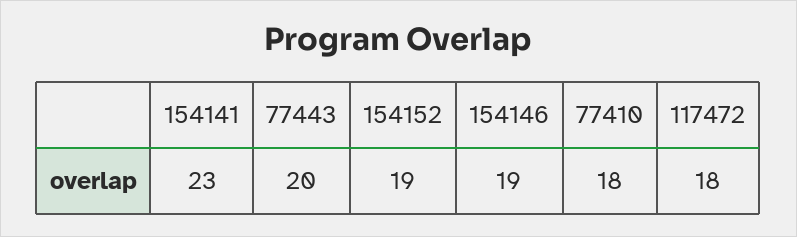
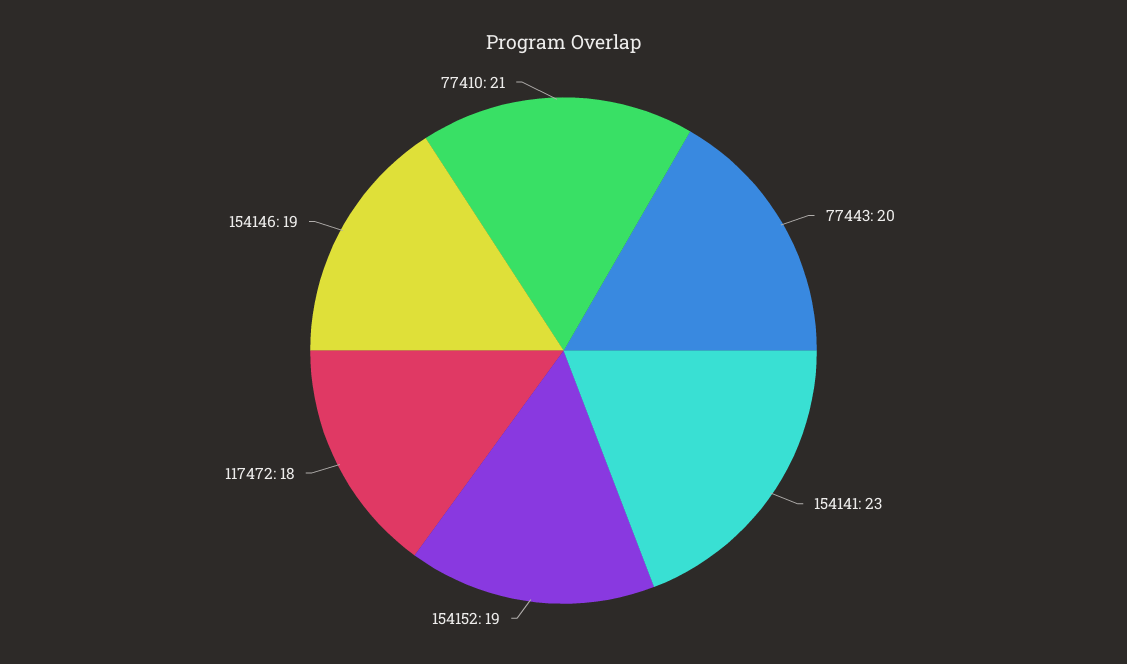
  {
    "154141": 23,
    "77443": 20,
    "154152": 19,
    "154146": 19,
-   "77410": 18,
+   "77410": 21,
    "117472": 18
  }

